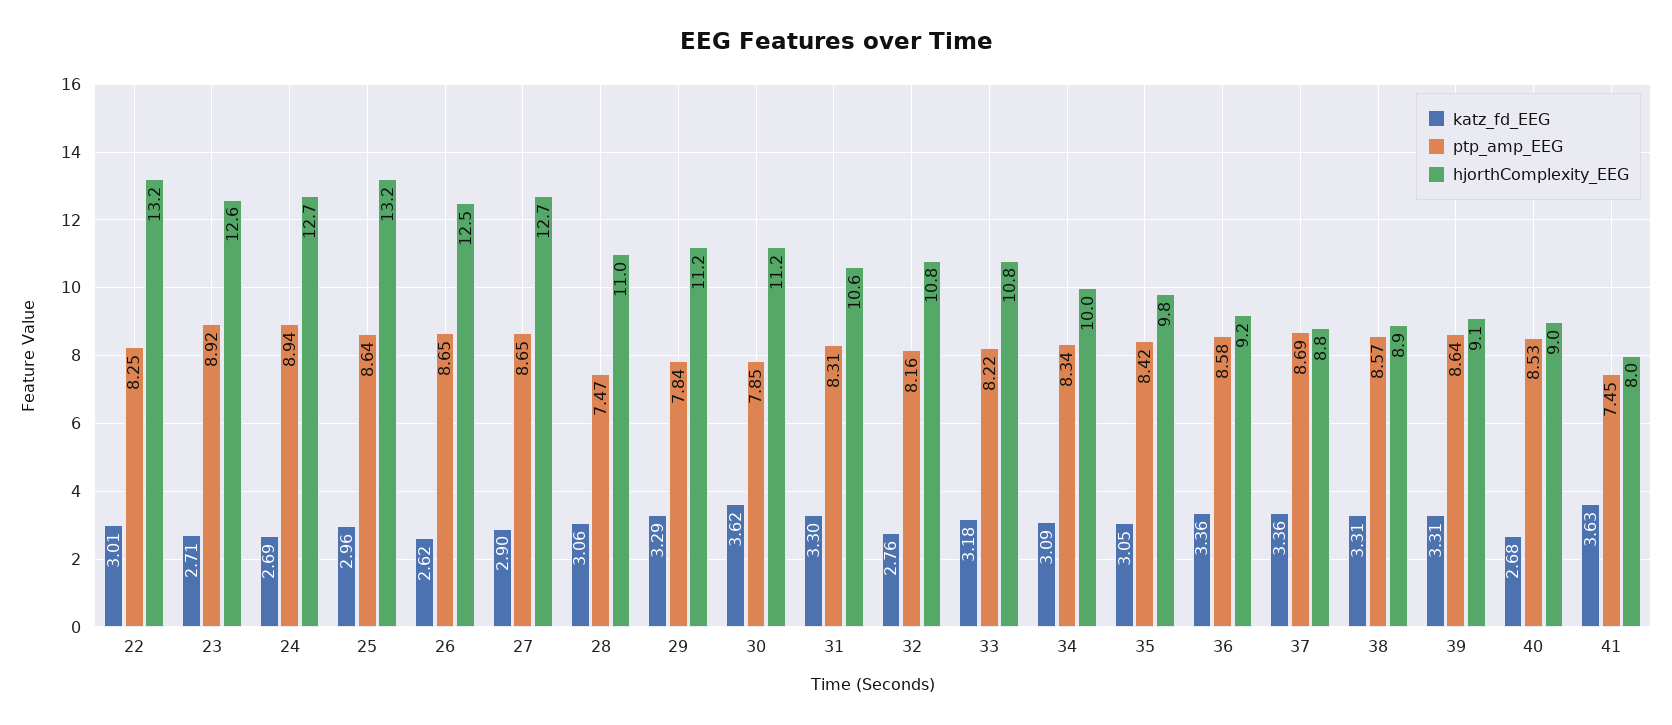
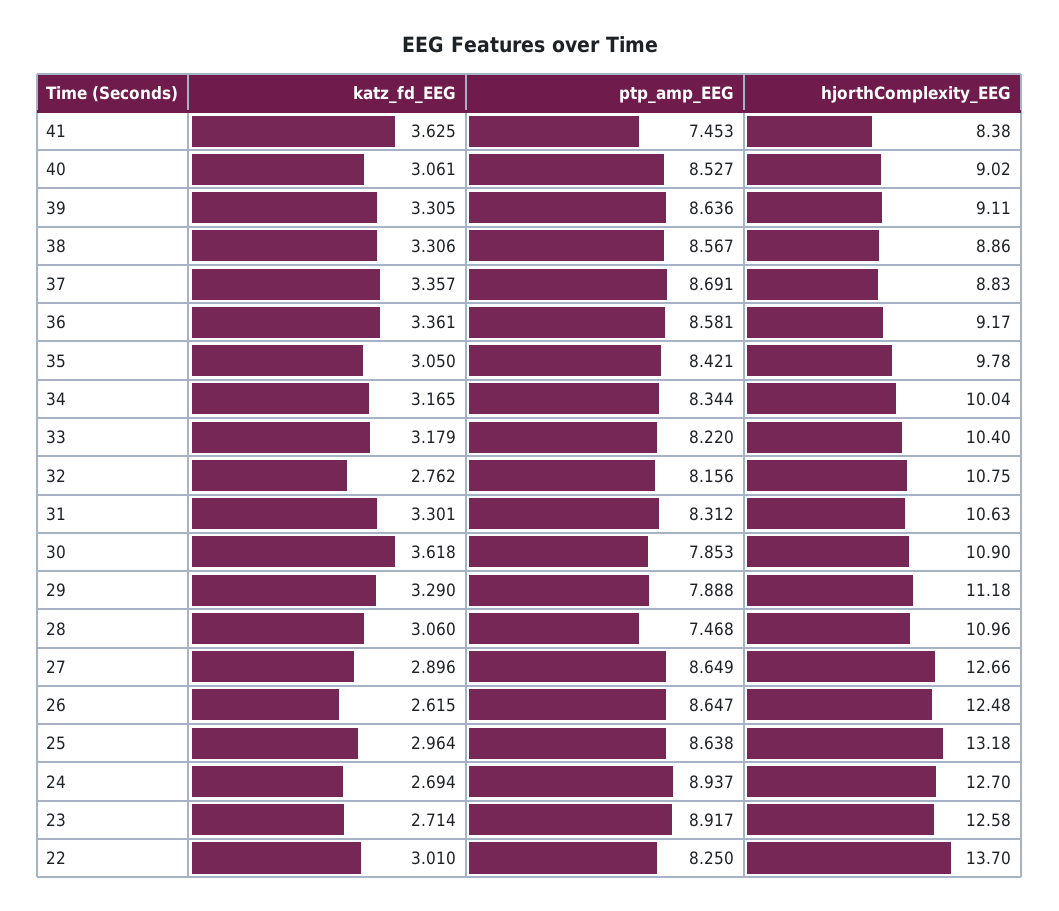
  {
    "katz_fd_EEG": {
      "22": 3.01,
      "23": 2.714,
      "24": 2.694,
      "25": 2.964,
      "26": 2.615,
      "27": 2.896,
      "28": 3.06,
      "29": 3.29,
      "30": 3.618,
      "31": 3.301,
      "32": 2.762,
      "33": 3.179,
-     "34": 3.09,
+     "34": 3.165,
      "35": 3.05,
      "36": 3.361,
      "37": 3.357,
      "38": 3.306,
      "39": 3.305,
-     "40": 2.68,
+     "40": 3.061,
      "41": 3.625
    },
    "ptp_amp_EEG": {
      "22": 8.25,
      "23": 8.917,
      "24": 8.937,
      "25": 8.638,
      "26": 8.647,
      "27": 8.649,
      "28": 7.468,
-     "29": 7.84,
+     "29": 7.888,
      "30": 7.853,
      "31": 8.312,
      "32": 8.156,
      "33": 8.22,
      "34": 8.344,
      "35": 8.421,
      "36": 8.581,
      "37": 8.691,
      "38": 8.567,
      "39": 8.636,
      "40": 8.527,
      "41": 7.453
    },
    "hjorthComplexity_EEG": {
-     "22": 13.2,
+     "22": 13.7,
      "23": 12.58,
      "24": 12.7,
      "25": 13.18,
      "26": 12.48,
      "27": 12.66,
      "28": 10.96,
      "29": 11.18,
-     "30": 11.2,
+     "30": 10.9,
      "31": 10.63,
      "32": 10.75,
-     "33": 10.8,
+     "33": 10.4,
      "34": 10.04,
      "35": 9.78,
      "36": 9.17,
      "37": 8.83,
      "38": 8.86,
      "39": 9.11,
      "40": 9.02,
-     "41": 8
+     "41": 8.38
    }
  }

